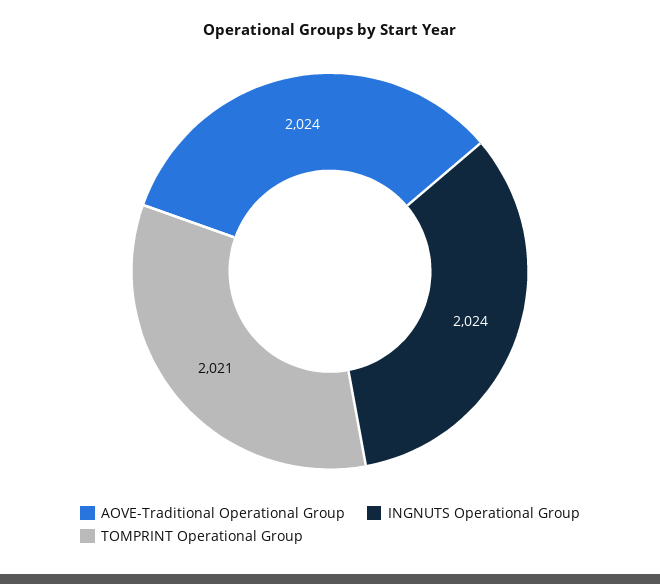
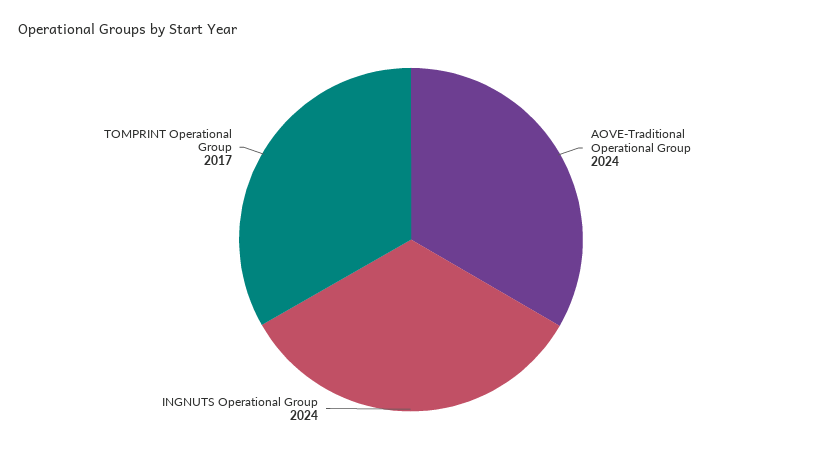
  {
    "AOVE-Traditional Operational Group": 2024,
    "INGNUTS Operational Group": 2024,
-   "TOMPRINT Operational Group": 2021
+   "TOMPRINT Operational Group": 2017
  }

